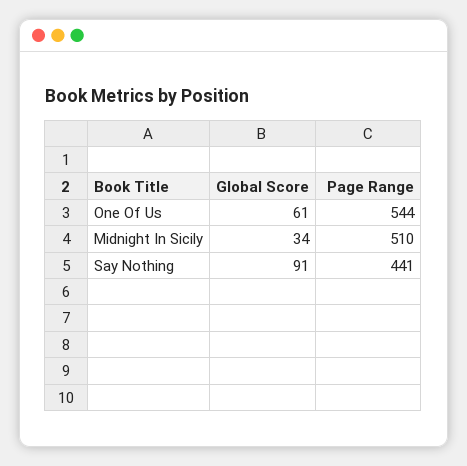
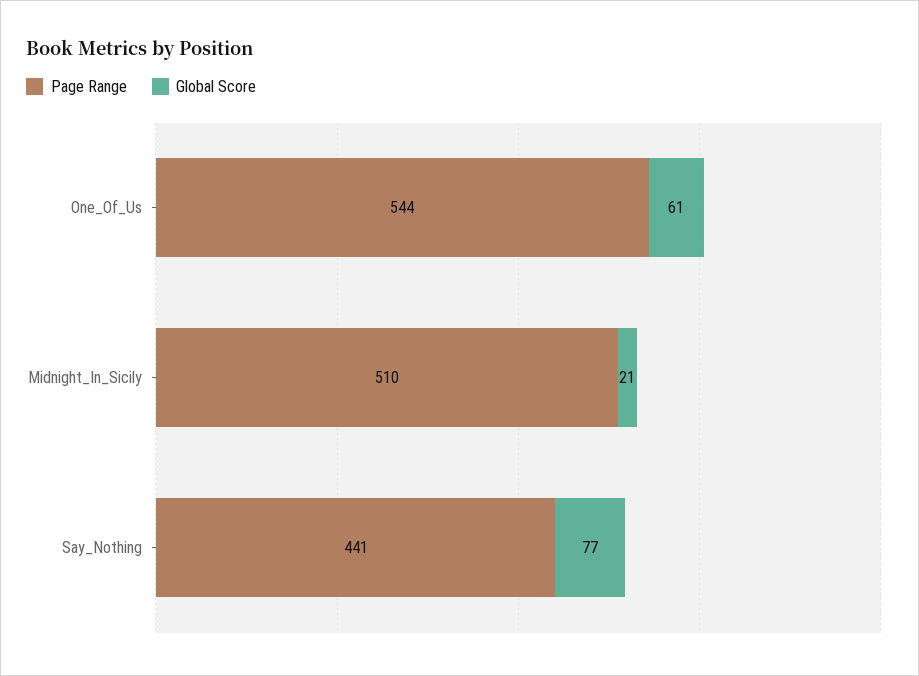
  {
    "Global Score": {
      "One Of Us": 61,
-     "Midnight In Sicily": 34,
+     "Midnight In Sicily": 21,
-     "Say Nothing": 91
+     "Say Nothing": 77
    },
    "Page Range": {
      "One Of Us": 544,
      "Midnight In Sicily": 510,
      "Say Nothing": 441
    }
  }

